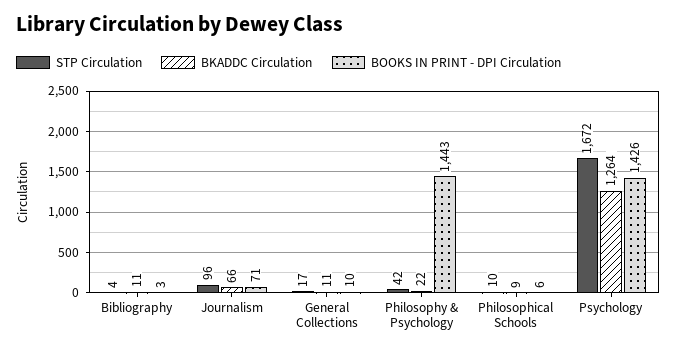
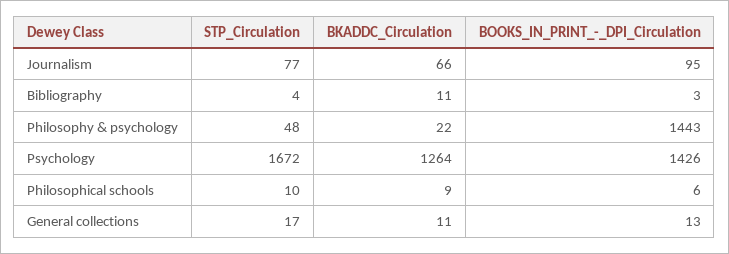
  {
    "STP Circulation": {
      "Bibliography": 4,
-     "Journalism": 96,
+     "Journalism": 77,
      "General Collections": 17,
-     "Philosophy & Psychology": 42,
+     "Philosophy & Psychology": 48,
      "Philosophical Schools": 10,
      "Psychology": 1672
    },
    "BKADDC Circulation": {
      "Bibliography": 11,
      "Journalism": 66,
      "General Collections": 11,
      "Philosophy & Psychology": 22,
      "Philosophical Schools": 9,
      "Psychology": 1264
    },
    "BOOKS IN PRINT - DPI Circulation": {
      "Bibliography": 3,
-     "Journalism": 71,
+     "Journalism": 95,
-     "General Collections": 10,
+     "General Collections": 13,
      "Philosophy & Psychology": 1443,
      "Philosophical Schools": 6,
      "Psychology": 1426
    }
  }

